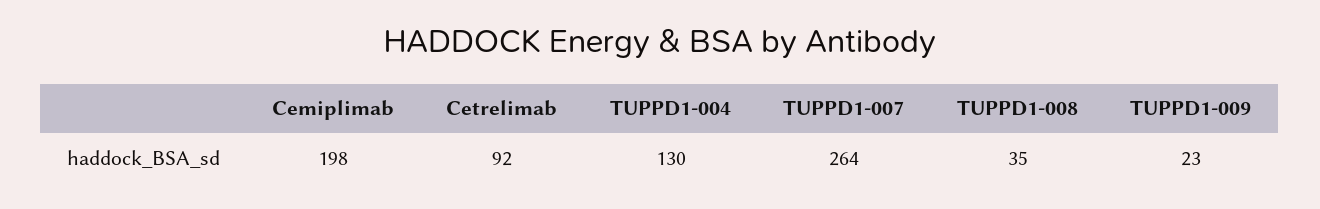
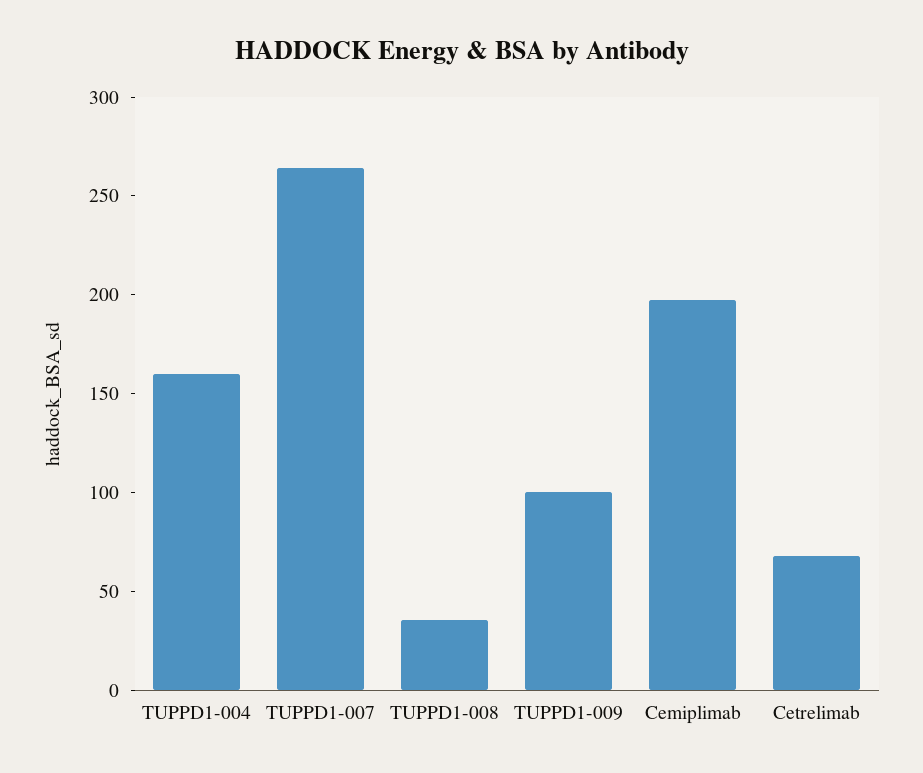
  {
    "Cemiplimab": 198,
-   "Cetrelimab": 92,
+   "Cetrelimab": 70,
-   "TUPPD1-004": 130,
+   "TUPPD1-004": 160,
    "TUPPD1-007": 264,
    "TUPPD1-008": 35,
-   "TUPPD1-009": 23
+   "TUPPD1-009": 100
  }

